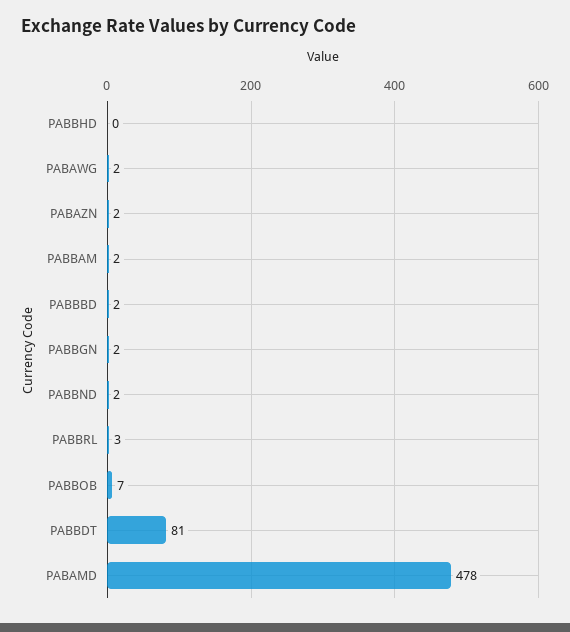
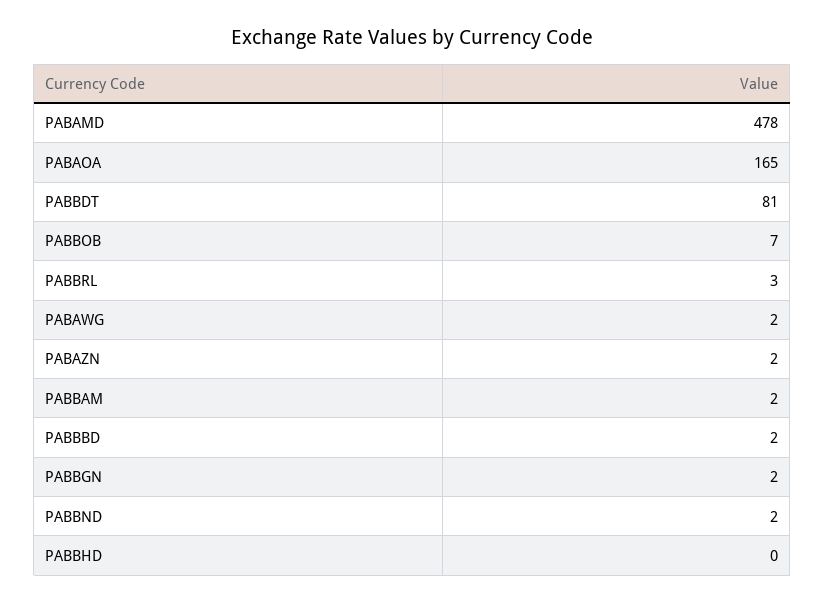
  {
    "PABBHD": 0,
    "PABAWG": 2,
    "PABAZN": 2,
    "PABBAM": 2,
    "PABBBD": 2,
    "PABBGN": 2,
    "PABBND": 2,
    "PABBRL": 3,
    "PABBOB": 7,
    "PABBDT": 81,
-   "PABAMD": 478
+   "PABAMD": 478,
+   "PABAOA": 165
  }

